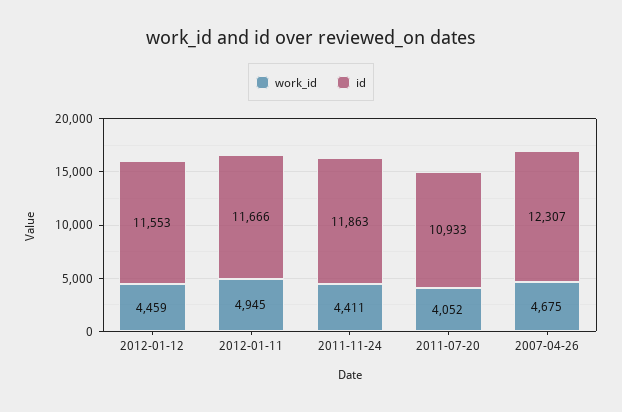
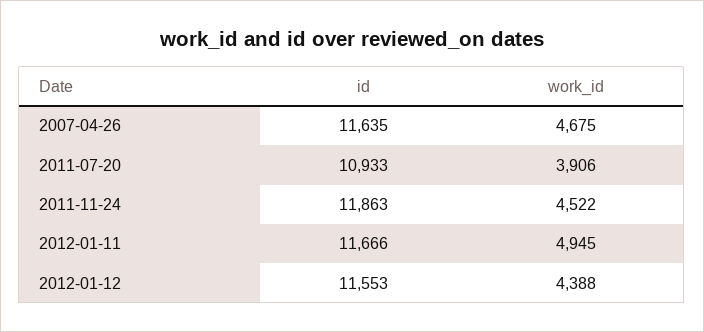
  {
    "work_id": {
-     "2012-01-12": 4459,
+     "2012-01-12": 4388,
      "2012-01-11": 4945,
-     "2011-11-24": 4411,
+     "2011-11-24": 4522,
-     "2011-07-20": 4052,
+     "2011-07-20": 3906,
      "2007-04-26": 4675
    },
    "id": {
      "2012-01-12": 11553,
      "2012-01-11": 11666,
      "2011-11-24": 11863,
      "2011-07-20": 10933,
-     "2007-04-26": 12307
+     "2007-04-26": 11635
    }
  }

